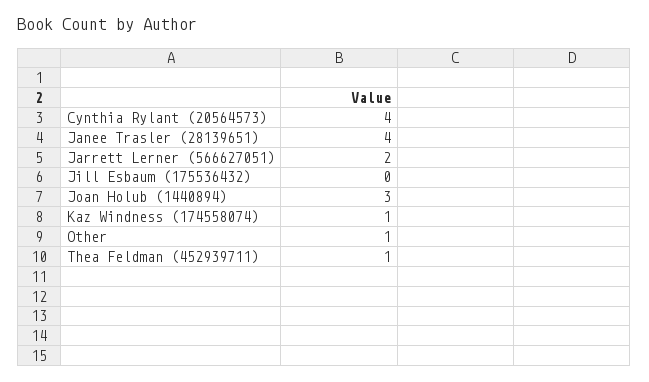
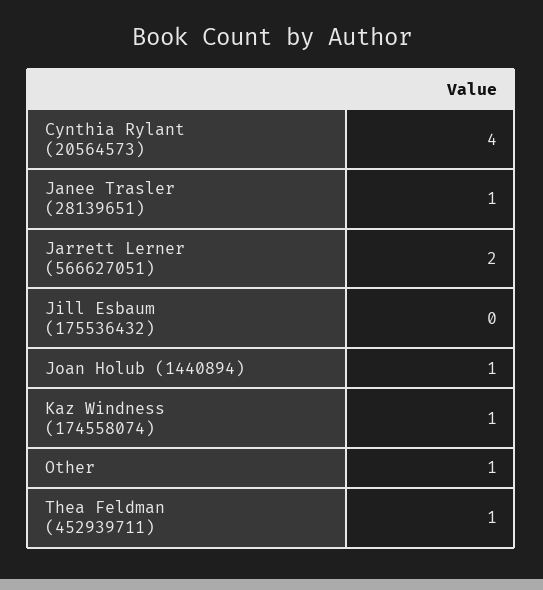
  {
    "Cynthia Rylant (20564573)": 4,
-   "Janee Trasler (28139651)": 4,
+   "Janee Trasler (28139651)": 1,
    "Jarrett Lerner (566627051)": 2,
    "Jill Esbaum (175536432)": 0,
-   "Joan Holub (1440894)": 3,
+   "Joan Holub (1440894)": 1,
    "Kaz Windness (174558074)": 1,
    "Other": 1,
    "Thea Feldman (452939711)": 1
  }

